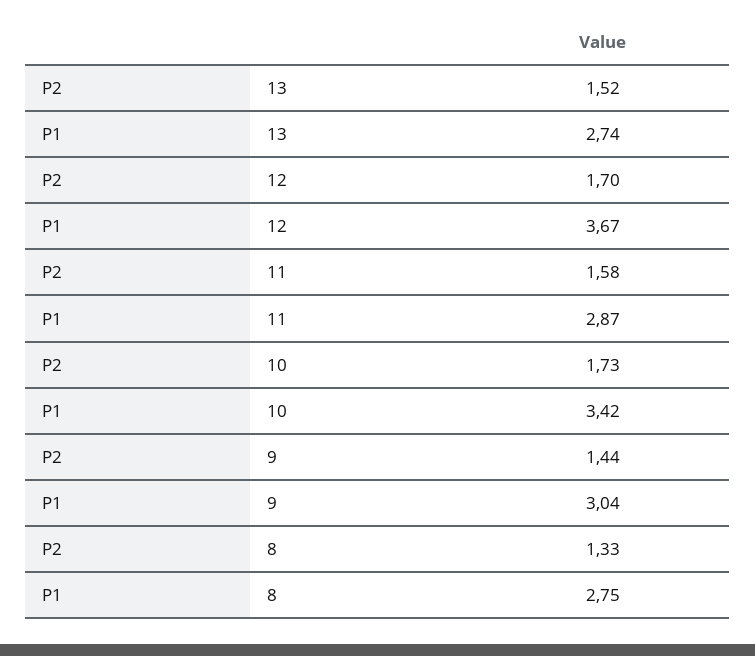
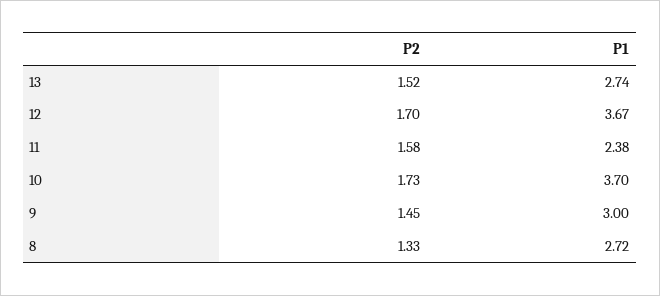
  {
    "P2": {
      "13": 1.52,
      "12": 1.7,
      "11": 1.58,
      "10": 1.73,
-     "9": 1.44,
+     "9": 1.45,
      "8": 1.33
    },
    "P1": {
      "13": 2.74,
      "12": 3.67,
-     "11": 2.87,
+     "11": 2.38,
-     "10": 3.42,
+     "10": 3.7,
-     "9": 3.04,
+     "9": 3,
-     "8": 2.75
+     "8": 2.72
    }
  }

